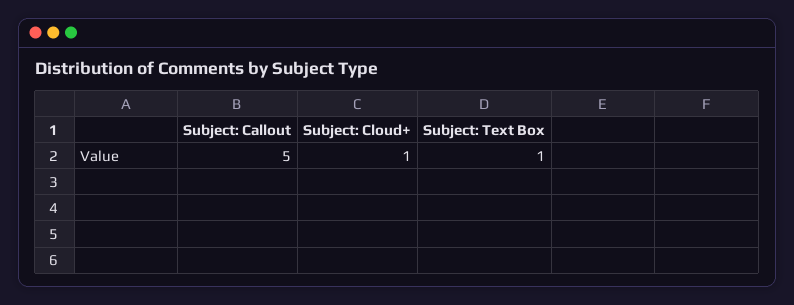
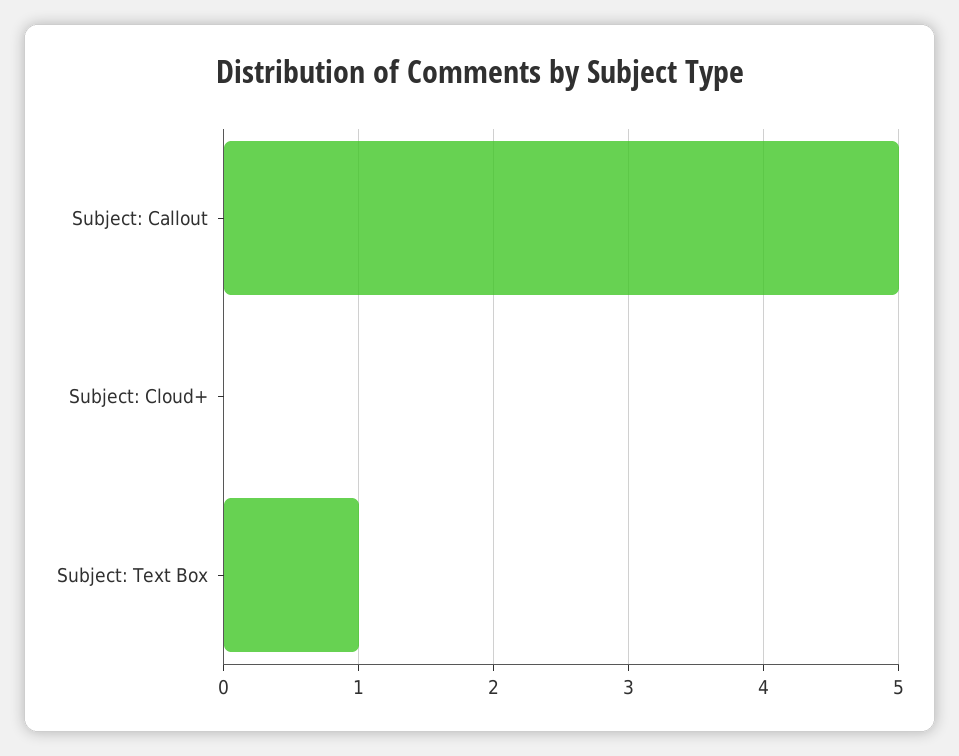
  {
    "Subject: Callout": 5,
-   "Subject: Cloud+": 1,
+   "Subject: Cloud+": 0,
    "Subject: Text Box": 1
  }

